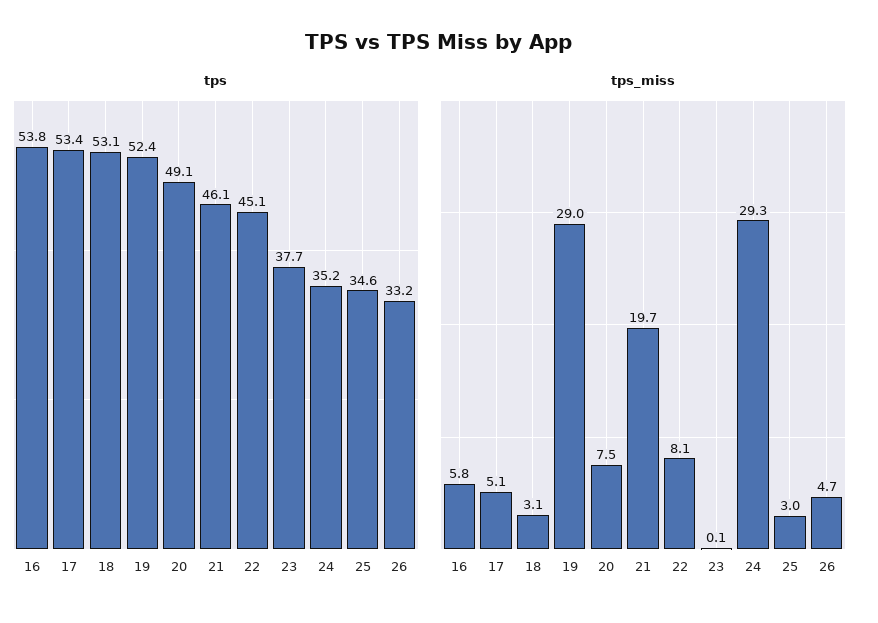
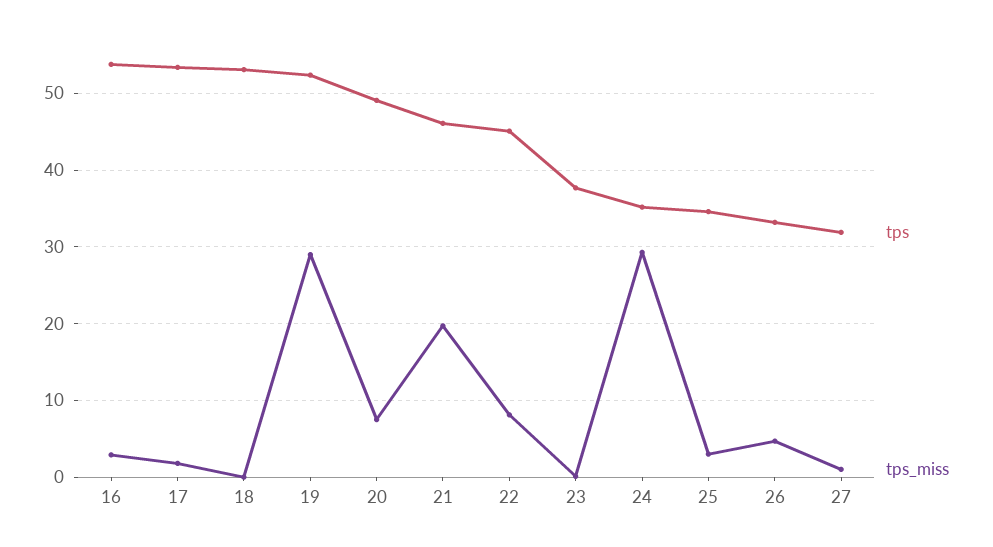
  {
    "tps": {
      "16": 53.8,
      "17": 53.4,
      "18": 53.1,
      "19": 52.4,
      "20": 49.1,
      "21": 46.1,
      "22": 45.1,
      "23": 37.7,
      "24": 35.2,
      "25": 34.6,
-     "26": 33.2
+     "26": 33.2,
+     "27": 32
    },
    "tps_miss": {
-     "16": 5.8,
+     "16": 3,
-     "17": 5.1,
+     "17": 2,
-     "18": 3.1,
+     "18": 0,
      "19": 29,
      "20": 7.5,
      "21": 19.7,
      "22": 8.1,
      "23": 0.1,
      "24": 29.3,
      "25": 3,
-     "26": 4.7
+     "26": 4.7,
+     "27": 1
    }
  }

